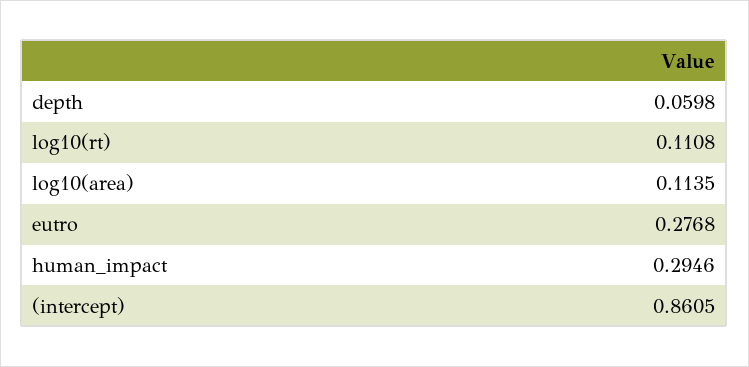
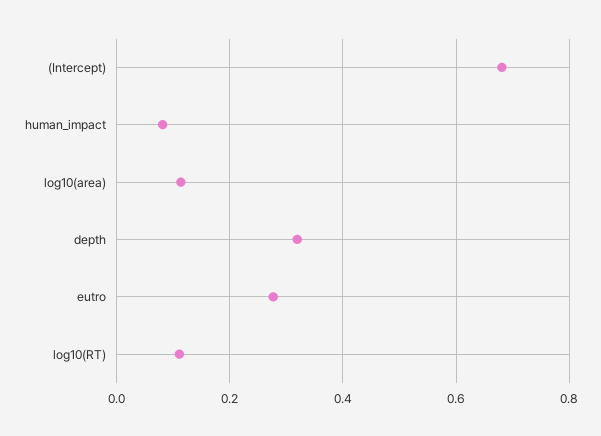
  {
-   "depth": 0.0598,
+   "depth": 0.32,
    "log10(rt)": 0.1108,
    "log10(area)": 0.1135,
    "eutro": 0.2768,
-   "human_impact": 0.2946,
+   "human_impact": 0.08,
-   "(intercept)": 0.8605
+   "(intercept)": 0.68
  }

